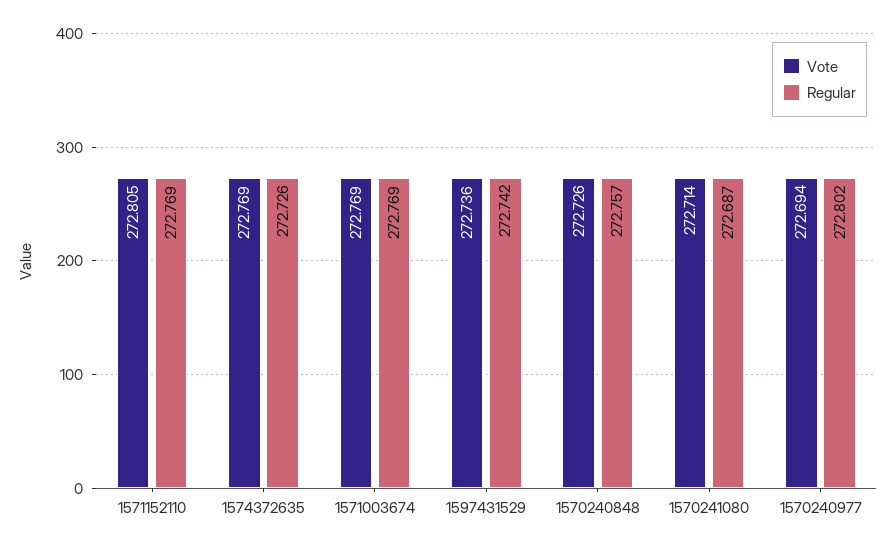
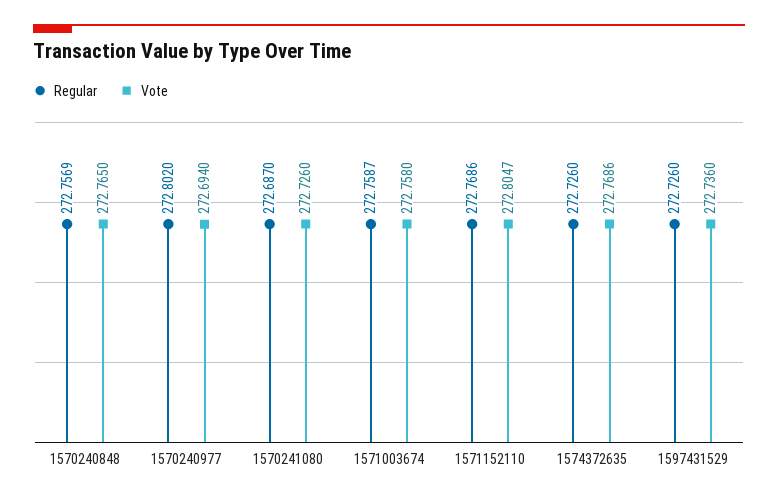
  {
    "Vote": {
      "1571152110": 272.8047,
      "1574372635": 272.7686,
-     "1571003674": 272.769,
+     "1571003674": 272.758,
      "1597431529": 272.736,
-     "1570240848": 272.726,
+     "1570240848": 272.765,
-     "1570241080": 272.714,
+     "1570241080": 272.726,
      "1570240977": 272.694
    },
    "Regular": {
      "1571152110": 272.7686,
      "1574372635": 272.726,
-     "1571003674": 272.769,
+     "1571003674": 272.7587,
-     "1597431529": 272.742,
+     "1597431529": 272.726,
      "1570240848": 272.7569,
      "1570241080": 272.687,
      "1570240977": 272.802
    }
  }

